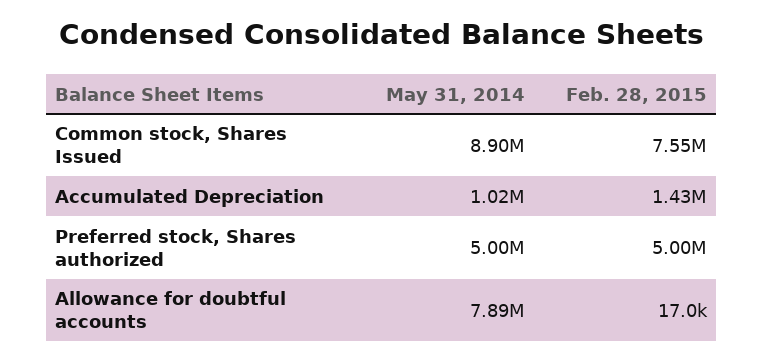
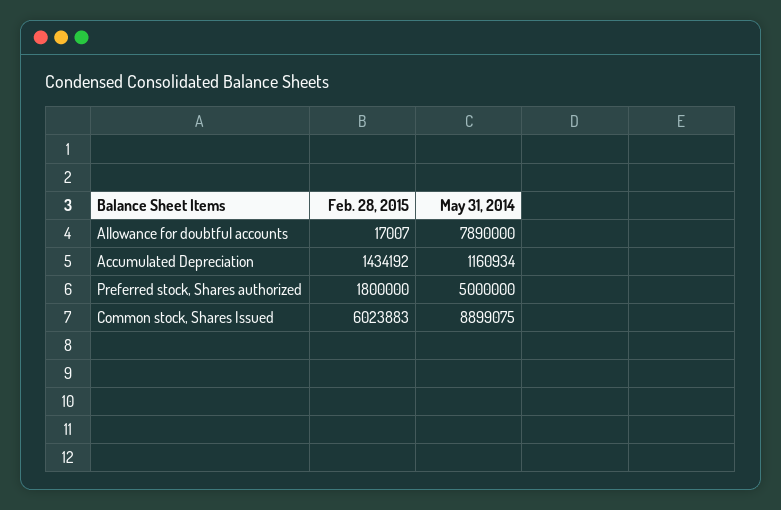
  {
    "May 31, 2014": {
      "Common stock, Shares Issued": 8899075,
-     "Accumulated Depreciation": 1020000,
+     "Accumulated Depreciation": 1160934,
      "Preferred stock, Shares authorized": 5000000,
      "Allowance for doubtful accounts": 7890000
    },
    "Feb. 28, 2015": {
-     "Common stock, Shares Issued": 7550000,
+     "Common stock, Shares Issued": 6023883,
      "Accumulated Depreciation": 1434192,
-     "Preferred stock, Shares authorized": 5000000,
+     "Preferred stock, Shares authorized": 1800000,
      "Allowance for doubtful accounts": 17007
    }
  }

